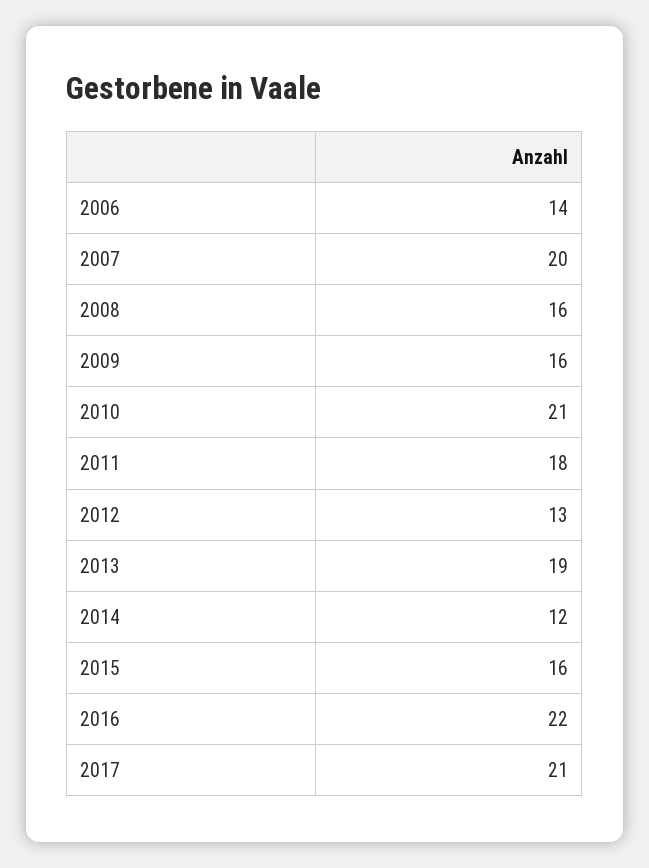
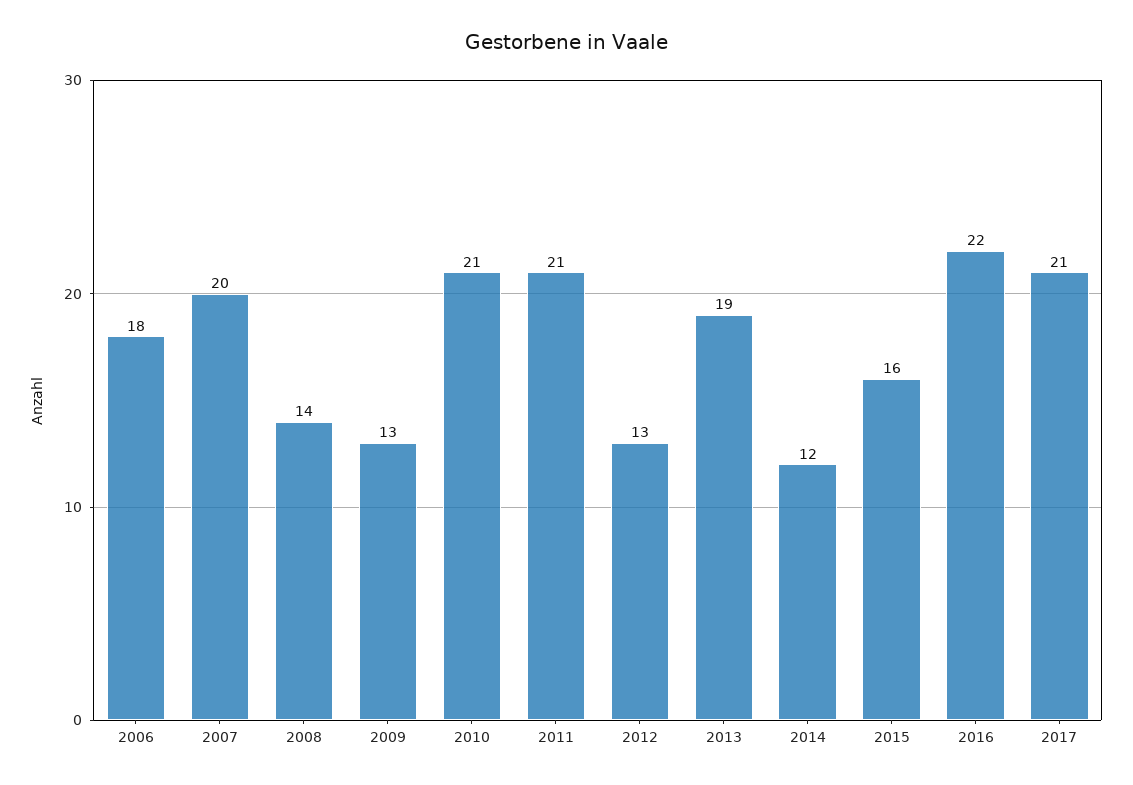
  {
-   "2006": 14,
+   "2006": 18,
    "2007": 20,
-   "2008": 16,
+   "2008": 14,
-   "2009": 16,
+   "2009": 13,
    "2010": 21,
-   "2011": 18,
+   "2011": 21,
    "2012": 13,
    "2013": 19,
    "2014": 12,
    "2015": 16,
    "2016": 22,
    "2017": 21
  }

